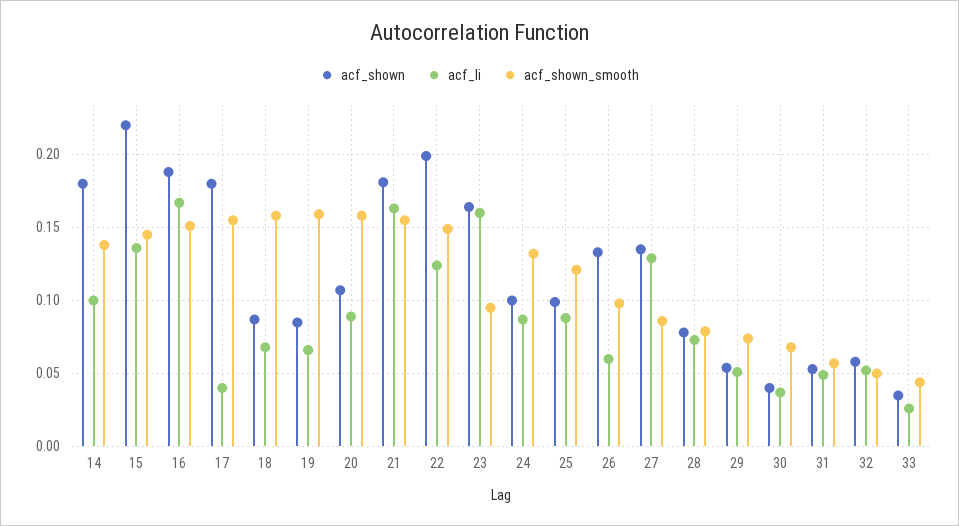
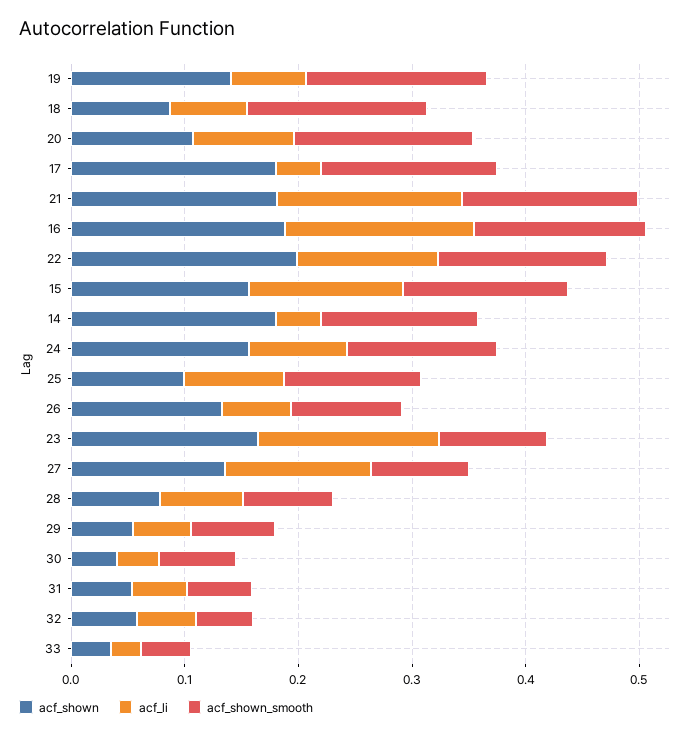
  {
    "acf_shown": {
      "14": 0.18,
-     "15": 0.22,
+     "15": 0.16,
      "16": 0.19,
      "17": 0.18,
      "18": 0.085,
-     "19": 0.085,
+     "19": 0.14,
      "20": 0.105,
      "21": 0.18,
      "22": 0.2,
      "23": 0.165,
-     "24": 0.1,
+     "24": 0.16,
      "25": 0.1,
      "26": 0.135,
      "27": 0.135,
      "28": 0.08,
      "29": 0.055,
      "30": 0.04,
      "31": 0.055,
      "32": 0.06,
      "33": 0.035
    },
    "acf_li": {
-     "14": 0.1,
+     "14": 0.04,
      "15": 0.135,
      "16": 0.165,
      "17": 0.04,
      "18": 0.07,
      "19": 0.065,
      "20": 0.09,
      "21": 0.165,
      "22": 0.125,
      "23": 0.16,
      "24": 0.085,
      "25": 0.09,
      "26": 0.06,
      "27": 0.13,
      "28": 0.075,
      "29": 0.05,
      "30": 0.035,
      "31": 0.05,
      "32": 0.05,
      "33": 0.025
    },
    "acf_shown_smooth": {
      "14": 0.14,
      "15": 0.145,
      "16": 0.15,
      "17": 0.155,
      "18": 0.16,
      "19": 0.16,
      "20": 0.16,
      "21": 0.155,
      "22": 0.15,
      "23": 0.095,
      "24": 0.13,
      "25": 0.12,
      "26": 0.1,
      "27": 0.085,
      "28": 0.08,
      "29": 0.075,
      "30": 0.07,
      "31": 0.055,
      "32": 0.05,
      "33": 0.045
    }
  }

